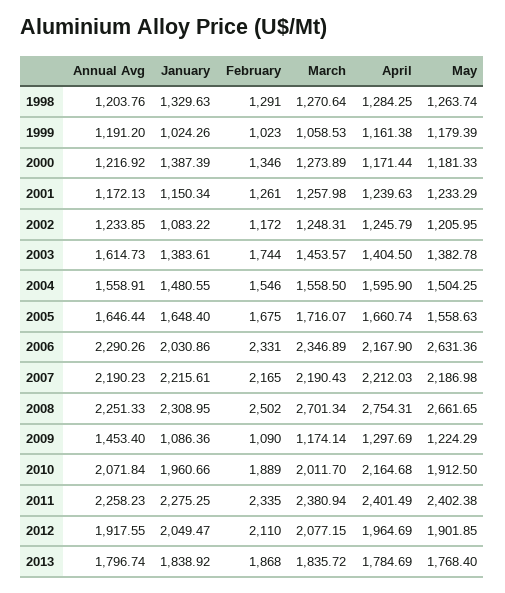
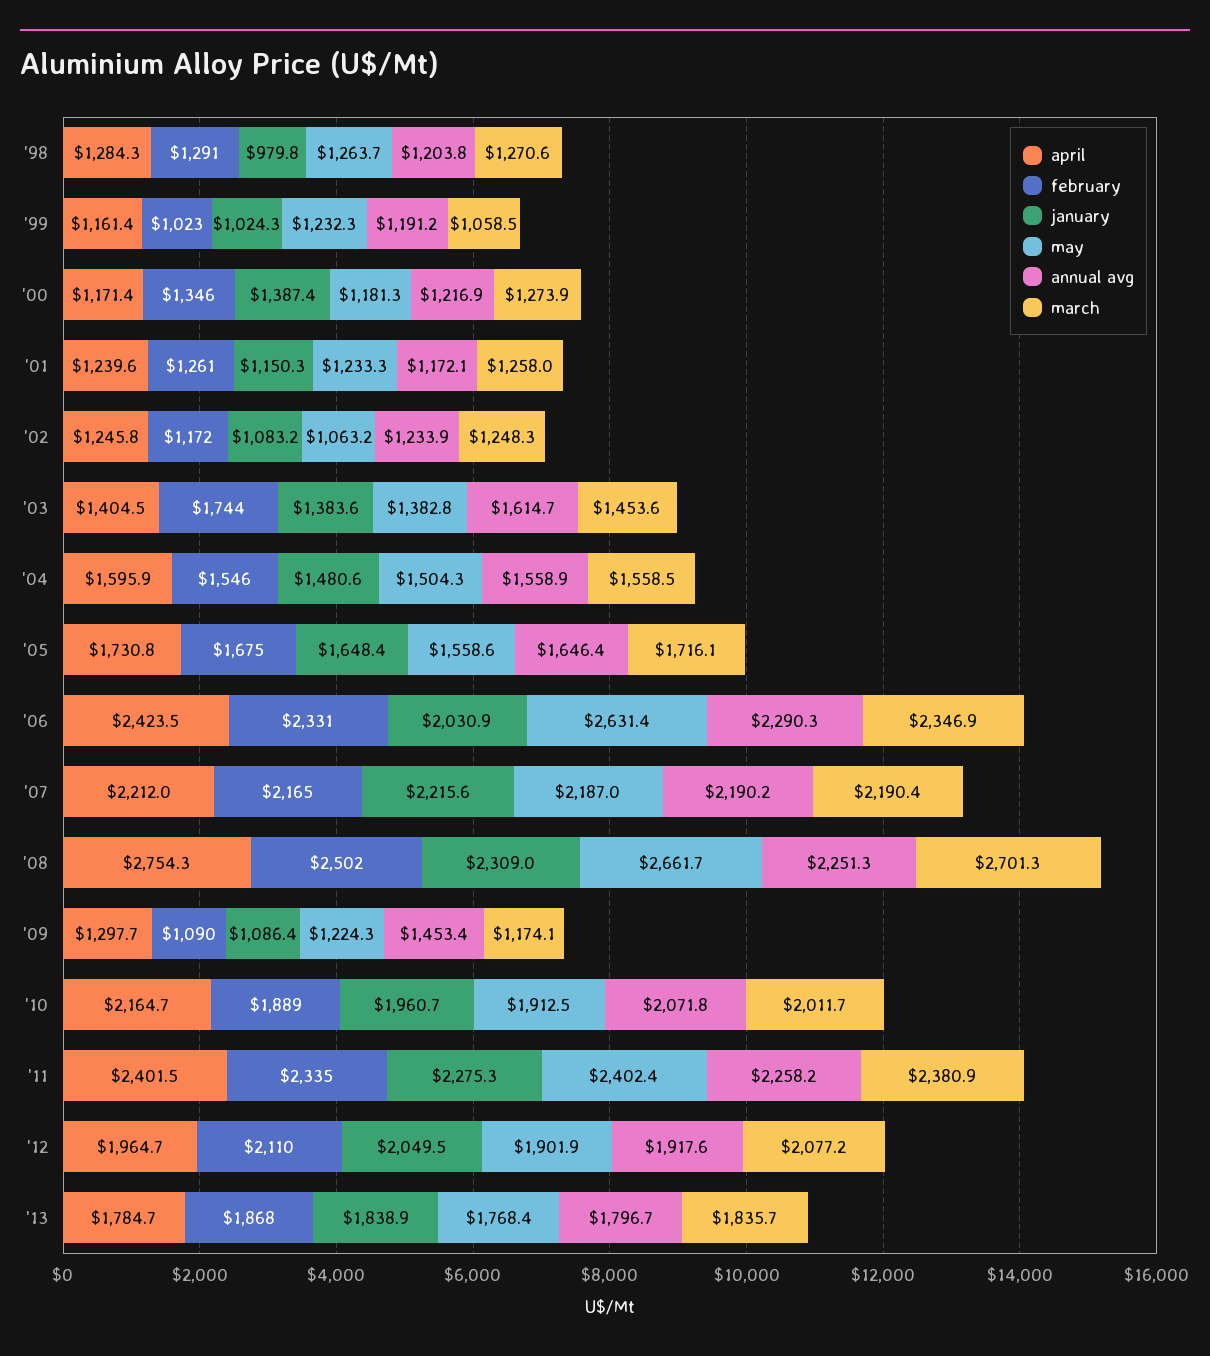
  {
    "Annual Avg": {
      "1998": 1203.76,
      "1999": 1191.2,
      "2000": 1216.92,
      "2001": 1172.13,
      "2002": 1233.85,
      "2003": 1614.73,
      "2004": 1558.91,
      "2005": 1646.44,
      "2006": 2290.26,
      "2007": 2190.23,
      "2008": 2251.33,
      "2009": 1453.4,
      "2010": 2071.84,
      "2011": 2258.23,
      "2012": 1917.55,
      "2013": 1796.74
    },
    "January": {
-     "1998": 1329.63,
+     "1998": 979.8,
      "1999": 1024.26,
      "2000": 1387.39,
      "2001": 1150.34,
      "2002": 1083.22,
      "2003": 1383.61,
      "2004": 1480.55,
      "2005": 1648.4,
      "2006": 2030.86,
      "2007": 2215.61,
      "2008": 2308.95,
      "2009": 1086.36,
      "2010": 1960.66,
      "2011": 2275.25,
      "2012": 2049.47,
      "2013": 1838.92
    },
    "February": {
      "1998": 1291,
      "1999": 1023,
      "2000": 1346,
      "2001": 1261,
      "2002": 1172,
      "2003": 1744,
      "2004": 1546,
      "2005": 1675,
      "2006": 2331,
      "2007": 2165,
      "2008": 2502,
      "2009": 1090,
      "2010": 1889,
      "2011": 2335,
      "2012": 2110,
      "2013": 1868
    },
    "March": {
      "1998": 1270.64,
      "1999": 1058.53,
      "2000": 1273.89,
      "2001": 1257.98,
      "2002": 1248.31,
      "2003": 1453.57,
      "2004": 1558.5,
      "2005": 1716.07,
      "2006": 2346.89,
      "2007": 2190.43,
      "2008": 2701.34,
      "2009": 1174.14,
      "2010": 2011.7,
      "2011": 2380.94,
      "2012": 2077.15,
      "2013": 1835.72
    },
    "April": {
      "1998": 1284.25,
      "1999": 1161.38,
      "2000": 1171.44,
      "2001": 1239.63,
      "2002": 1245.79,
      "2003": 1404.5,
      "2004": 1595.9,
-     "2005": 1660.74,
+     "2005": 1730.8,
-     "2006": 2167.9,
+     "2006": 2423.5,
      "2007": 2212.03,
      "2008": 2754.31,
      "2009": 1297.69,
      "2010": 2164.68,
      "2011": 2401.49,
      "2012": 1964.69,
      "2013": 1784.69
    },
    "May": {
      "1998": 1263.74,
-     "1999": 1179.39,
+     "1999": 1232.3,
      "2000": 1181.33,
      "2001": 1233.29,
-     "2002": 1205.95,
+     "2002": 1063.2,
      "2003": 1382.78,
      "2004": 1504.25,
      "2005": 1558.63,
      "2006": 2631.36,
      "2007": 2186.98,
      "2008": 2661.65,
      "2009": 1224.29,
      "2010": 1912.5,
      "2011": 2402.38,
      "2012": 1901.85,
      "2013": 1768.4
    }
  }

